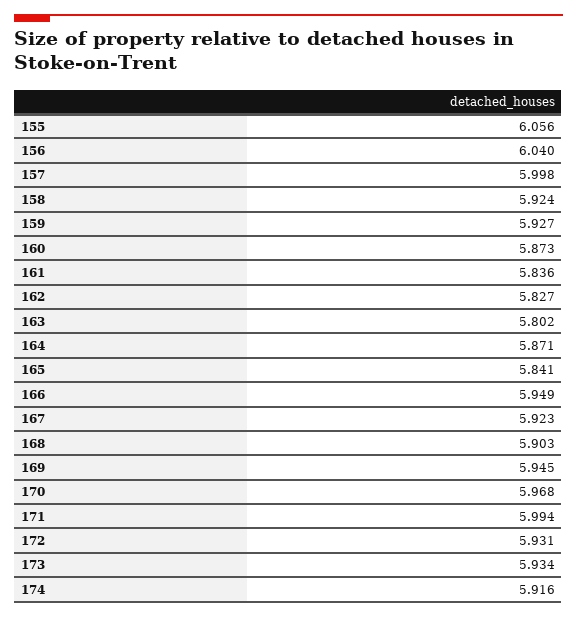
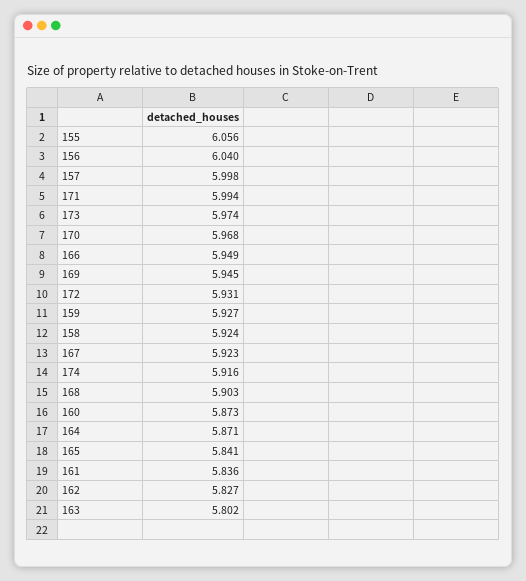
  {
    "155": 6.056,
    "156": 6.04,
    "157": 5.998,
    "158": 5.924,
    "159": 5.927,
    "160": 5.873,
    "161": 5.836,
    "162": 5.827,
    "163": 5.802,
    "164": 5.871,
    "165": 5.841,
    "166": 5.949,
    "167": 5.923,
    "168": 5.903,
    "169": 5.945,
    "170": 5.968,
    "171": 5.994,
    "172": 5.931,
-   "173": 5.934,
+   "173": 5.974,
    "174": 5.916
  }

